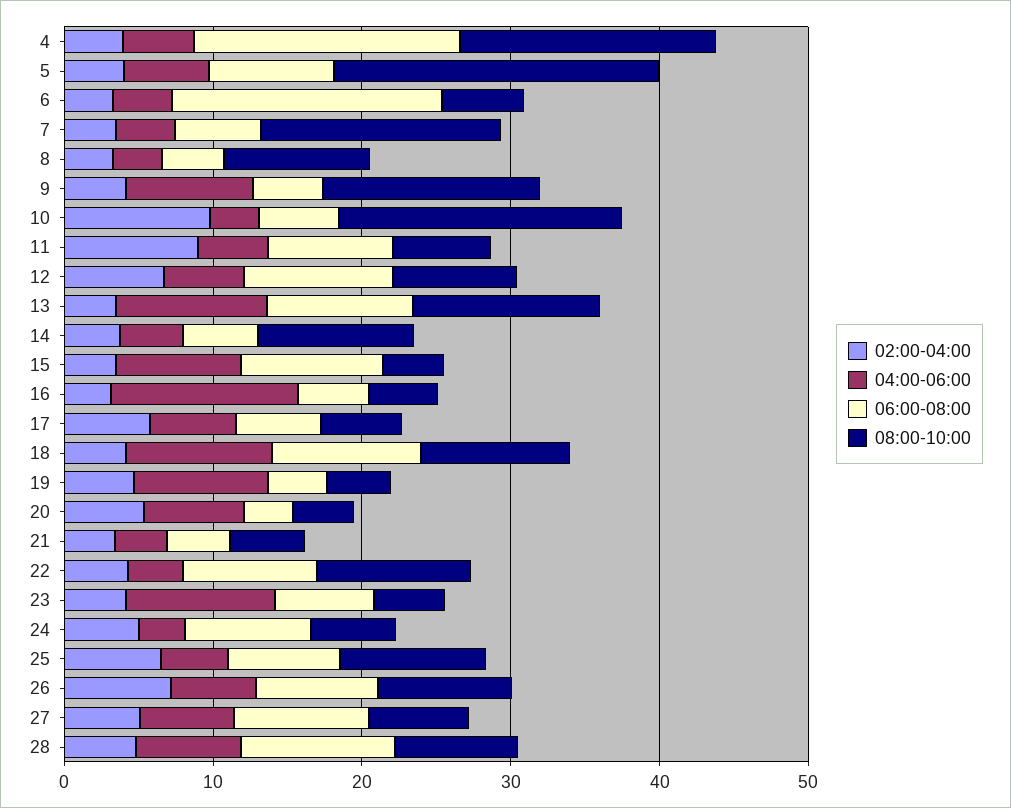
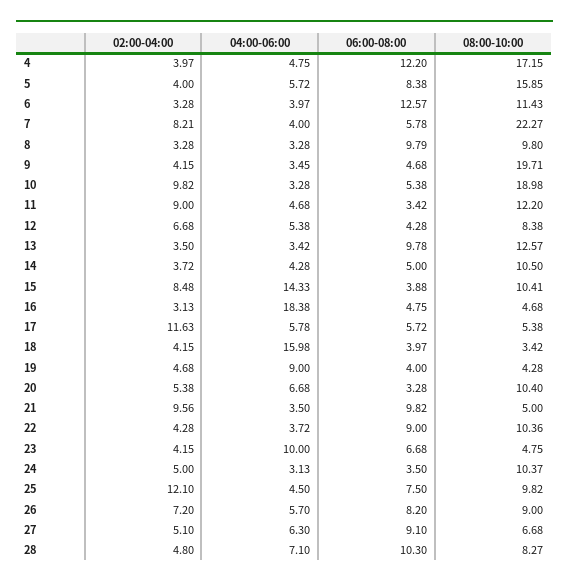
  {
    "02:00-04:00": {
      "4": 3.97,
      "5": 4,
      "6": 3.28,
-     "7": 4,
+     "7": 8.21,
      "8": 3.28,
      "9": 4.15,
      "10": 9.82,
      "11": 9,
      "12": 6.68,
      "13": 3.5,
      "14": 3.72,
-     "15": 4,
+     "15": 8.48,
      "16": 3.13,
-     "17": 6,
+     "17": 11.63,
      "18": 4.15,
      "19": 4.68,
      "20": 5.38,
-     "21": 4,
+     "21": 9.56,
      "22": 4.28,
      "23": 4.15,
      "24": 5,
-     "25": 6,
+     "25": 12.1,
      "26": 7.2,
      "27": 5.1,
      "28": 4.8
    },
    "04:00-06:00": {
      "4": 4.75,
      "5": 5.72,
      "6": 3.97,
      "7": 4,
      "8": 3.28,
-     "9": 8,
+     "9": 3.45,
      "10": 3.28,
      "11": 4.68,
      "12": 5.38,
-     "13": 10,
+     "13": 3.42,
      "14": 4.28,
-     "15": 8,
+     "15": 14.33,
-     "16": 12,
+     "16": 18.38,
      "17": 5.78,
-     "18": 10,
+     "18": 15.98,
      "19": 9,
      "20": 6.68,
      "21": 3.5,
      "22": 3.72,
      "23": 10,
      "24": 3.13,
      "25": 4.5,
      "26": 5.7,
      "27": 6.3,
      "28": 7.1
    },
    "06:00-08:00": {
-     "4": 18,
+     "4": 12.2,
      "5": 8.38,
-     "6": 18,
+     "6": 12.57,
      "7": 5.78,
-     "8": 4,
+     "8": 9.79,
      "9": 4.68,
      "10": 5.38,
-     "11": 8,
+     "11": 3.42,
-     "12": 10,
+     "12": 4.28,
      "13": 9.78,
      "14": 5,
-     "15": 10,
+     "15": 3.88,
      "16": 4.75,
      "17": 5.72,
-     "18": 10,
+     "18": 3.97,
      "19": 4,
      "20": 3.28,
-     "21": 4,
+     "21": 9.82,
      "22": 9,
      "23": 6.68,
-     "24": 8,
+     "24": 3.5,
      "25": 7.5,
      "26": 8.2,
      "27": 9.1,
      "28": 10.3
    },
    "08:00-10:00": {
      "4": 17.15,
-     "5": 22,
+     "5": 15.85,
-     "6": 6,
+     "6": 11.43,
-     "7": 16,
+     "7": 22.27,
      "8": 9.8,
-     "9": 14,
+     "9": 19.71,
      "10": 18.98,
-     "11": 6,
+     "11": 12.2,
      "12": 8.38,
      "13": 12.57,
      "14": 10.5,
-     "15": 4,
+     "15": 10.41,
      "16": 4.68,
      "17": 5.38,
-     "18": 10,
+     "18": 3.42,
      "19": 4.28,
-     "20": 4,
+     "20": 10.4,
      "21": 5,
      "22": 10.36,
      "23": 4.75,
-     "24": 6,
+     "24": 10.37,
      "25": 9.82,
      "26": 9,
      "27": 6.68,
      "28": 8.27
    }
  }

